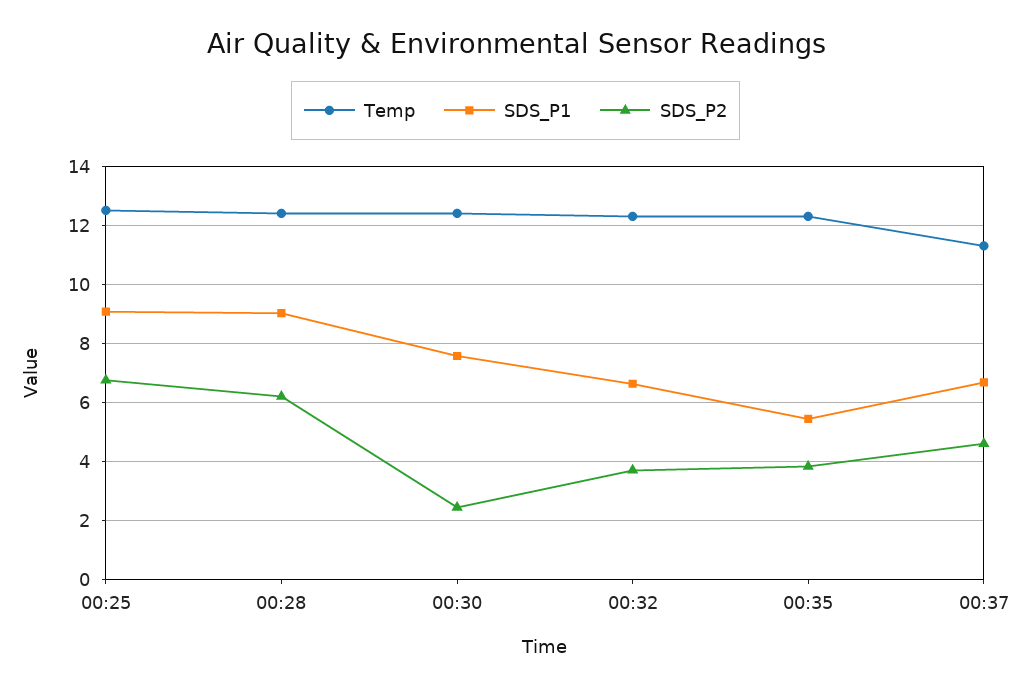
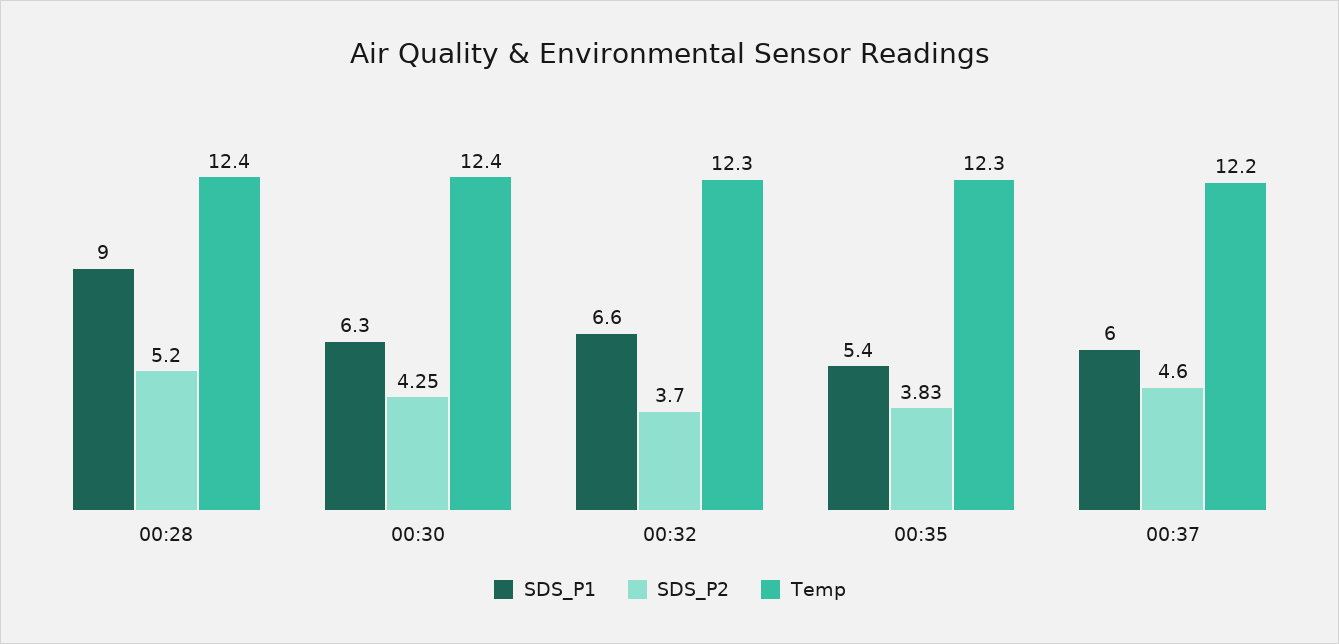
  {
    "Temp": {
-     "00:25": 12.5,
      "00:28": 12.4,
      "00:30": 12.4,
      "00:32": 12.3,
      "00:35": 12.3,
-     "00:37": 11.25
+     "00:37": 12.2
    },
    "SDS_P1": {
-     "00:25": 9,
      "00:28": 9,
-     "00:30": 7.5,
+     "00:30": 6.3,
      "00:32": 6.6,
      "00:35": 5.4,
-     "00:37": 6.75
+     "00:37": 6
    },
    "SDS_P2": {
-     "00:25": 6.75,
-     "00:28": 6.25,
+     "00:28": 5.2,
-     "00:30": 2.5,
+     "00:30": 4.25,
      "00:32": 3.7,
      "00:35": 3.83,
      "00:37": 4.6
    }
  }

